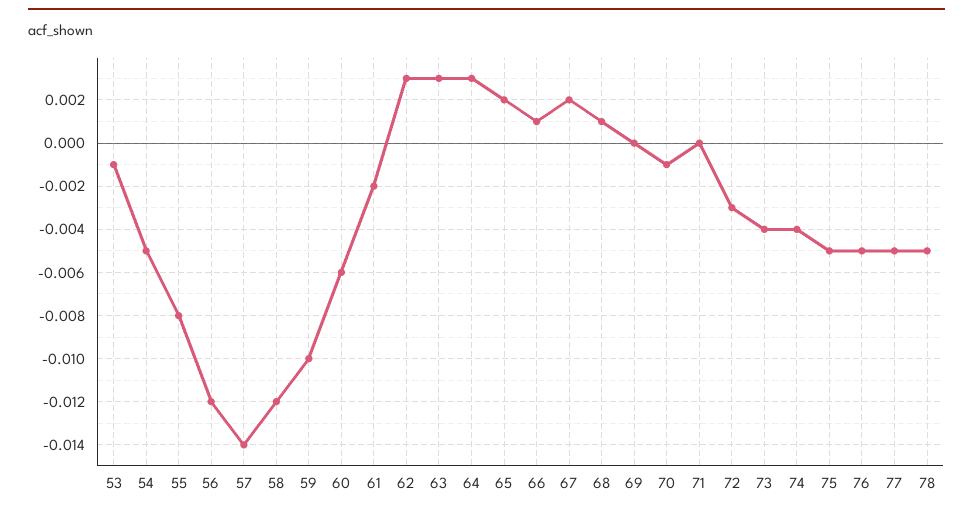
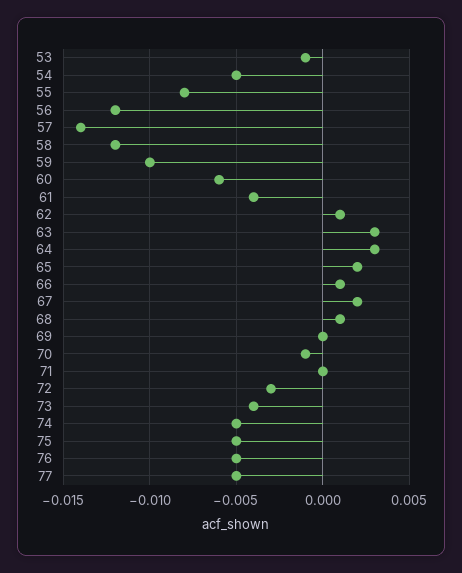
  {
    "53": -0.001,
    "54": -0.005,
    "55": -0.008,
    "56": -0.012,
    "57": -0.014,
    "58": -0.012,
    "59": -0.01,
    "60": -0.006,
-   "61": -0.002,
+   "61": -0.004,
-   "62": 0.003,
+   "62": 0.001,
    "63": 0.003,
    "64": 0.003,
    "65": 0.002,
    "66": 0.001,
    "67": 0.002,
    "68": 0.001,
    "69": 0,
    "70": -0.001,
    "71": 0,
    "72": -0.003,
    "73": -0.004,
-   "74": -0.004,
+   "74": -0.005,
    "75": -0.005,
    "76": -0.005,
-   "77": -0.005,
+   "77": -0.005
-   "78": -0.005
  }

